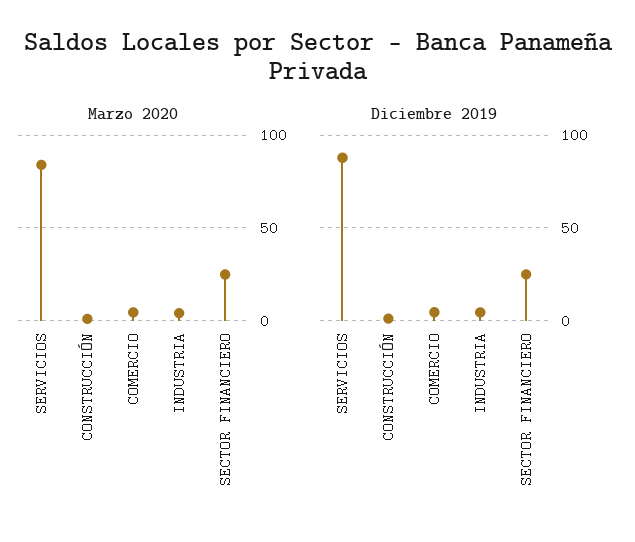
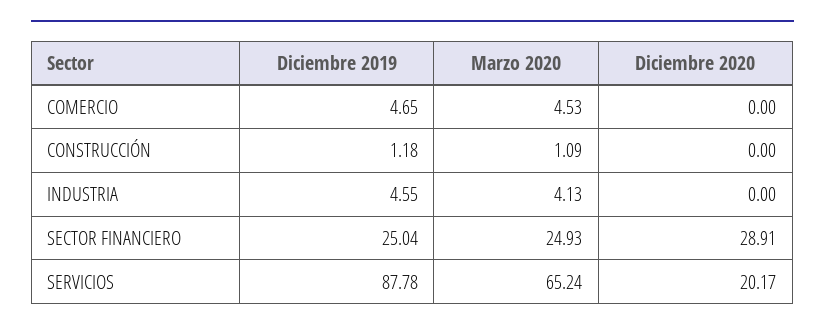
  {
    "Marzo 2020": {
-     "SERVICIOS": 85,
+     "SERVICIOS": 65.24,
      "CONSTRUCCIÓN": 1.09,
      "COMERCIO": 4.53,
      "INDUSTRIA": 4.13,
      "SECTOR FINANCIERO": 24.93
    },
    "Diciembre 2019": {
      "SERVICIOS": 87.78,
      "CONSTRUCCIÓN": 1.18,
      "COMERCIO": 4.65,
      "INDUSTRIA": 4.55,
      "SECTOR FINANCIERO": 25.04
-   }
+   },
+   "Diciembre 2020": {
+     "COMERCIO": 0,
+     "CONSTRUCCIÓN": 0,
+     "INDUSTRIA": 0,
+     "SECTOR FINANCIERO": 28.91,
+     "SERVICIOS": 20.17
+   }
  }

